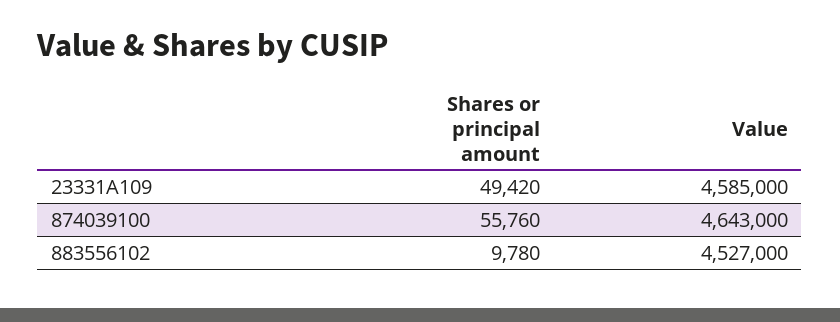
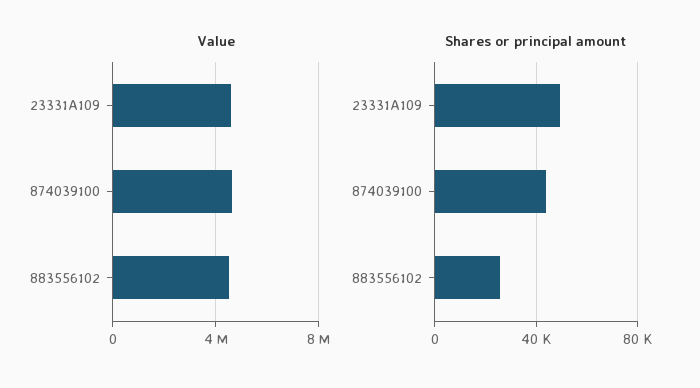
  {
    "Shares or principal amount": {
      "23331A109": 49420,
-     "874039100": 55760,
+     "874039100": 45000,
-     "883556102": 9780
+     "883556102": 25000
    },
    "Value": {
      "23331A109": 4585000,
      "874039100": 4643000,
      "883556102": 4527000
    }
  }

